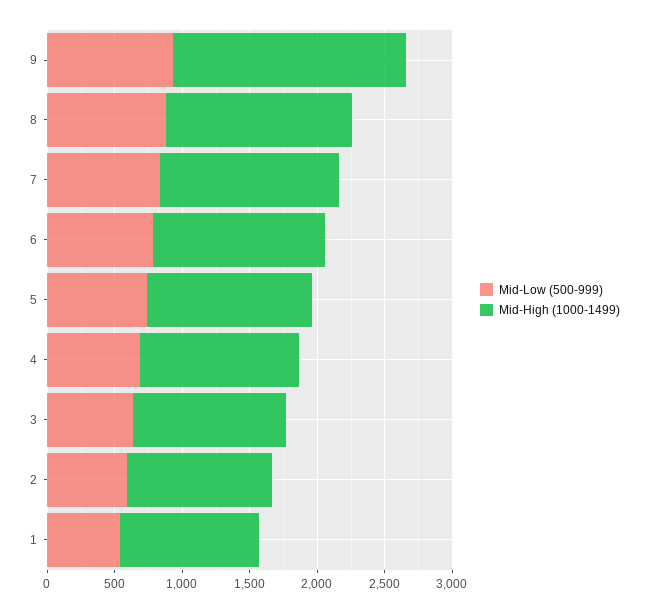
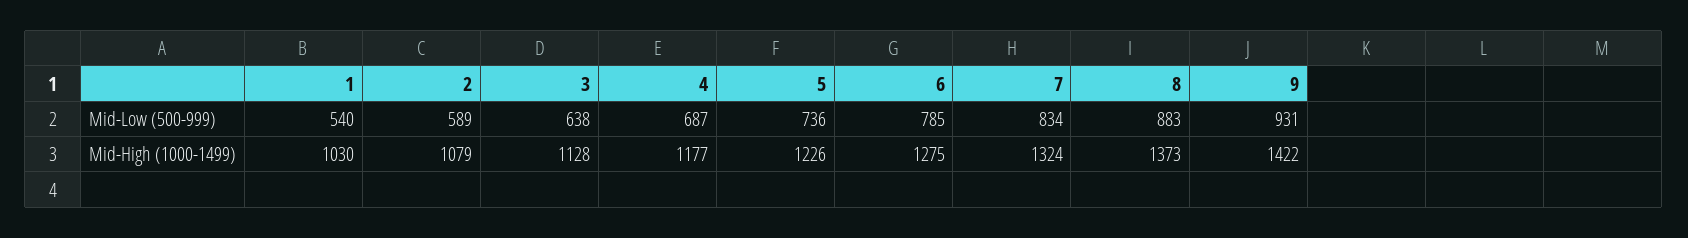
  {
    "Mid-Low (500-999)": {
      "9": 931,
      "8": 883,
      "7": 834,
      "6": 785,
      "5": 736,
      "4": 687,
      "3": 638,
      "2": 589,
      "1": 540
    },
    "Mid-High (1000-1499)": {
-     "9": 1700,
+     "9": 1422,
      "8": 1373,
      "7": 1324,
      "6": 1275,
      "5": 1226,
      "4": 1177,
      "3": 1128,
      "2": 1079,
      "1": 1030
    }
  }

